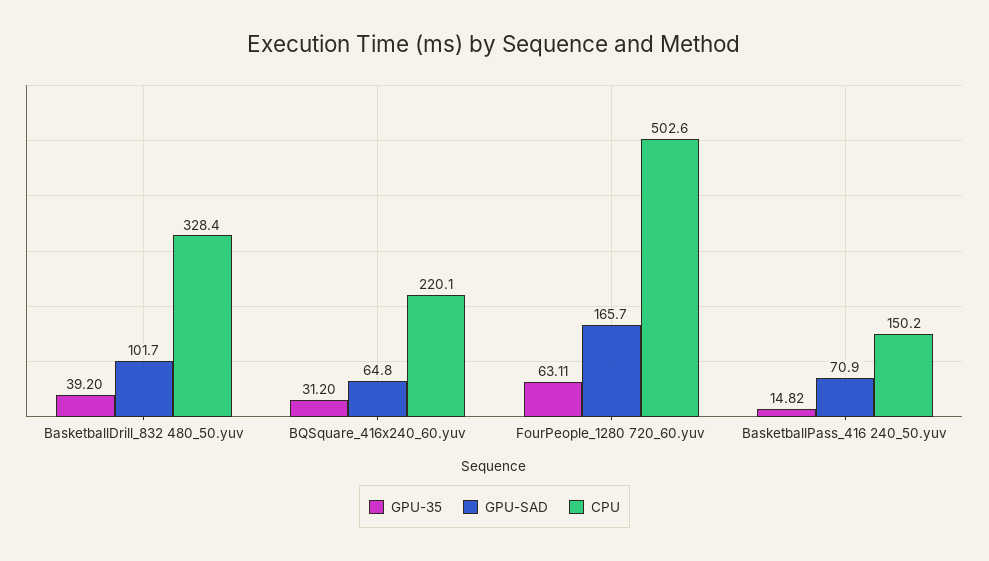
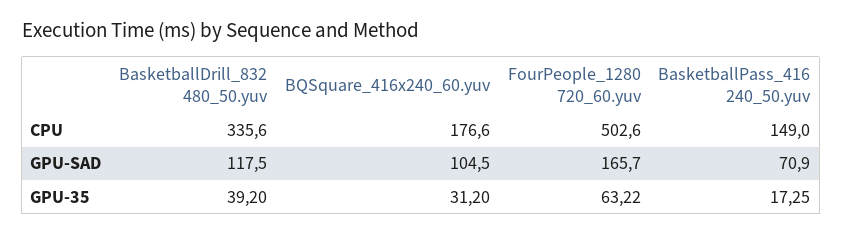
  {
    "GPU-35": {
      "BasketballDrill_832 480_50.yuv": 39.2,
      "BQSquare_416x240_60.yuv": 31.2,
-     "FourPeople_1280 720_60.yuv": 63.11,
+     "FourPeople_1280 720_60.yuv": 63.22,
-     "BasketballPass_416 240_50.yuv": 14.82
+     "BasketballPass_416 240_50.yuv": 17.25
    },
    "GPU-SAD": {
-     "BasketballDrill_832 480_50.yuv": 101.7,
+     "BasketballDrill_832 480_50.yuv": 117.5,
-     "BQSquare_416x240_60.yuv": 64.8,
+     "BQSquare_416x240_60.yuv": 104.5,
      "FourPeople_1280 720_60.yuv": 165.7,
      "BasketballPass_416 240_50.yuv": 70.9
    },
    "CPU": {
-     "BasketballDrill_832 480_50.yuv": 328.4,
+     "BasketballDrill_832 480_50.yuv": 335.6,
-     "BQSquare_416x240_60.yuv": 220.1,
+     "BQSquare_416x240_60.yuv": 176.6,
      "FourPeople_1280 720_60.yuv": 502.6,
-     "BasketballPass_416 240_50.yuv": 150.2
+     "BasketballPass_416 240_50.yuv": 149
    }
  }

